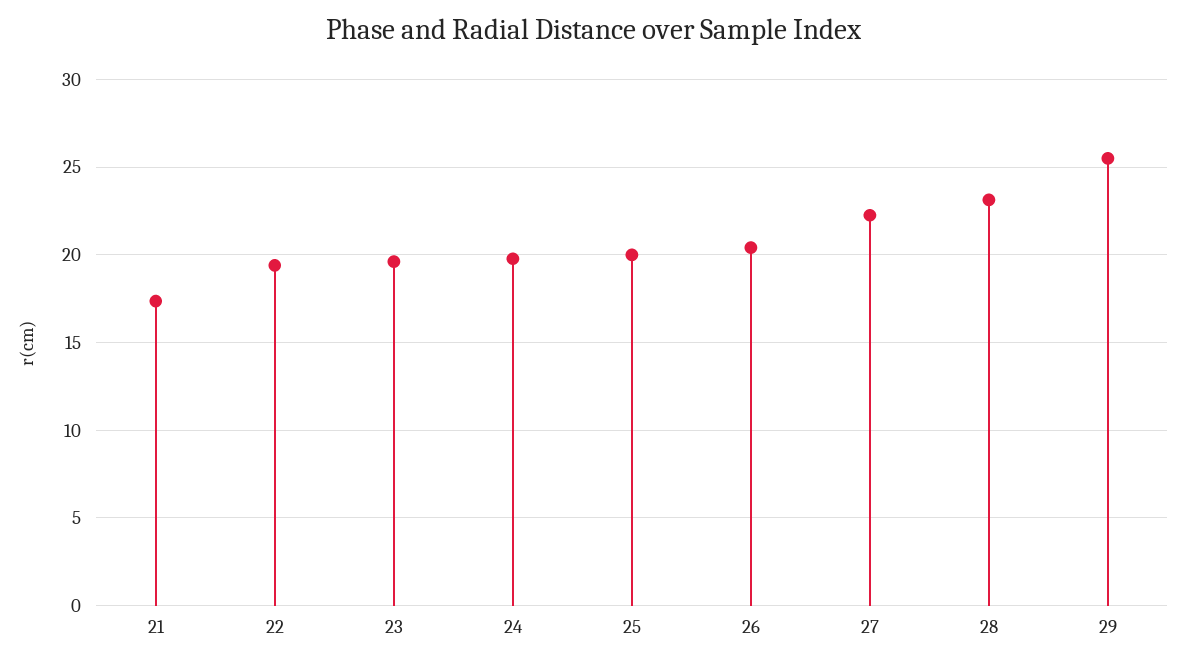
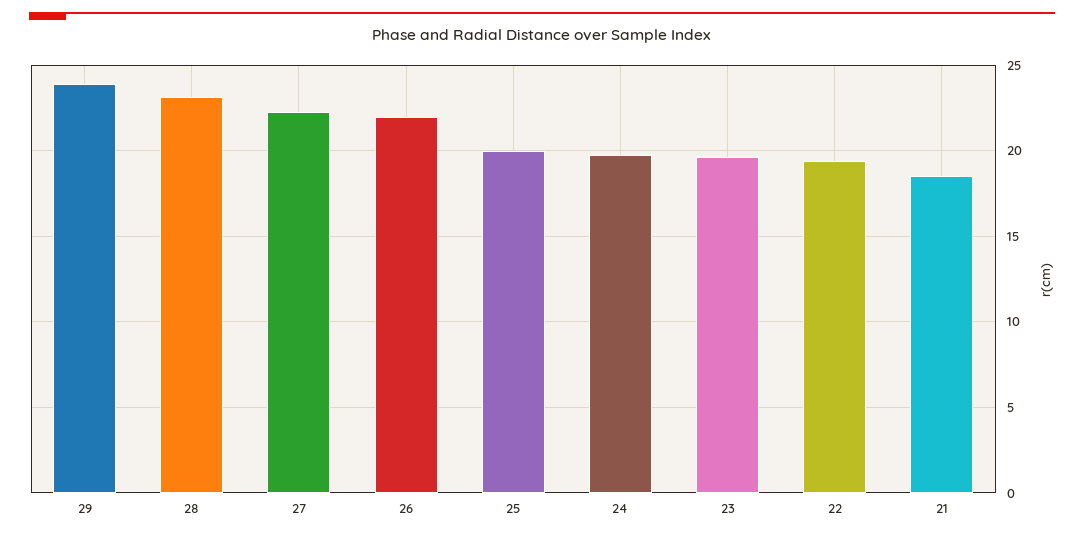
  {
-   "21": 17.5,
+   "21": 18.5,
    "22": 19.5,
    "23": 19.5,
    "24": 20,
    "25": 20,
-   "26": 20.5,
+   "26": 22,
    "27": 22.5,
    "28": 23,
-   "29": 25.5
+   "29": 24
  }

